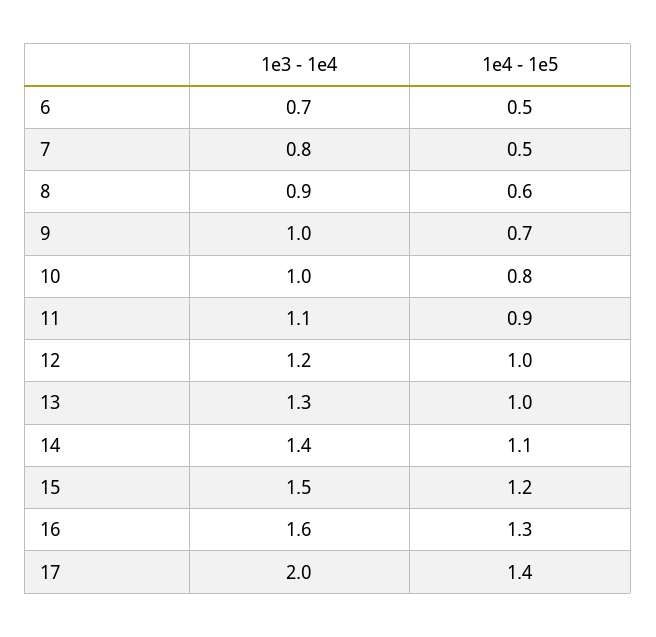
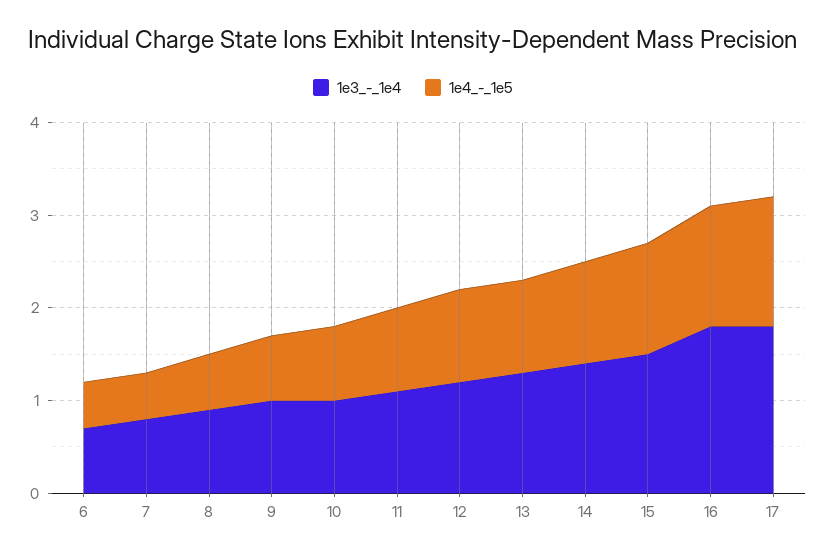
  {
    "1e3 - 1e4": {
      "6": 0.7,
      "7": 0.8,
      "8": 0.9,
      "9": 1,
      "10": 1,
      "11": 1.1,
      "12": 1.2,
      "13": 1.3,
      "14": 1.4,
      "15": 1.5,
-     "16": 1.6,
+     "16": 1.8,
-     "17": 2
+     "17": 1.8
    },
    "1e4 - 1e5": {
      "6": 0.5,
      "7": 0.5,
      "8": 0.6,
      "9": 0.7,
      "10": 0.8,
      "11": 0.9,
      "12": 1,
      "13": 1,
      "14": 1.1,
      "15": 1.2,
      "16": 1.3,
      "17": 1.4
    }
  }

